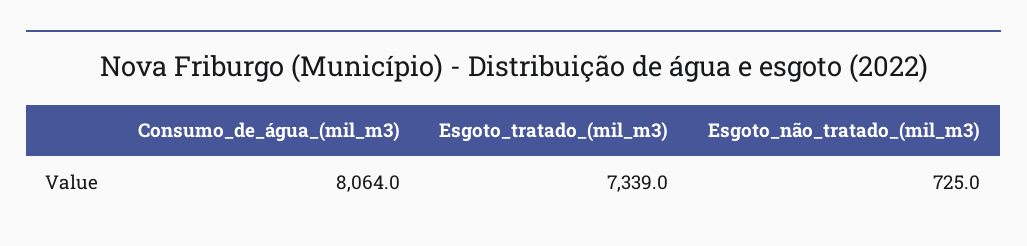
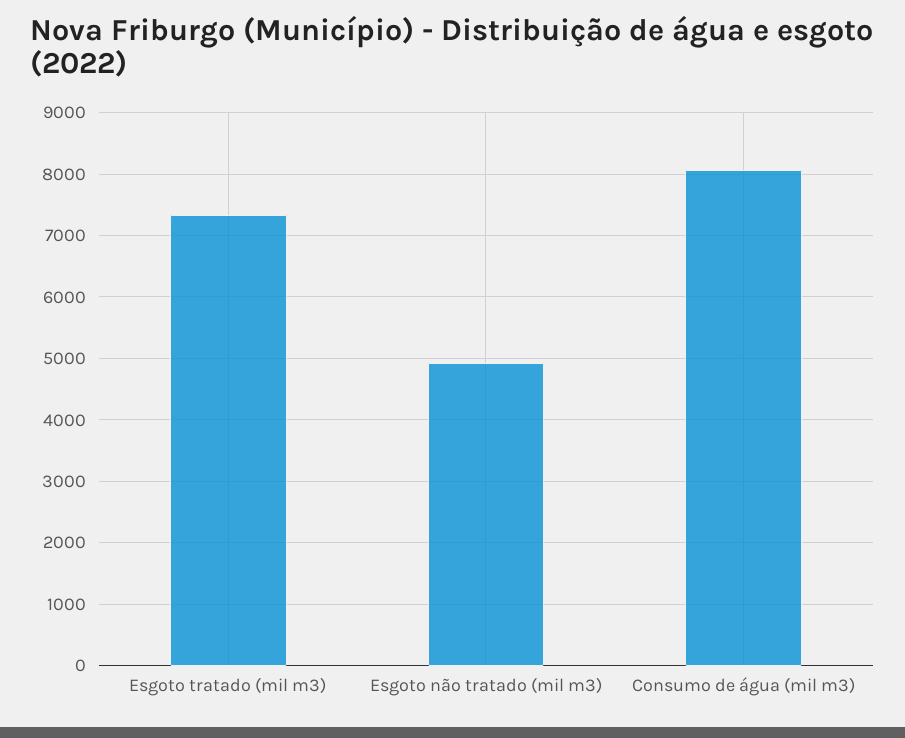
  {
    "Consumo_de_água_(mil_m3)": 8064,
    "Esgoto_tratado_(mil_m3)": 7339,
-   "Esgoto_não_tratado_(mil_m3)": 725
+   "Esgoto_não_tratado_(mil_m3)": 4900
  }

